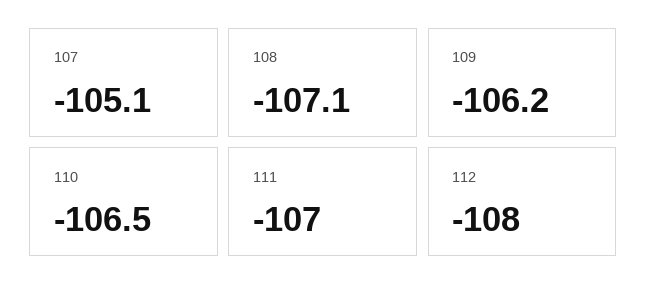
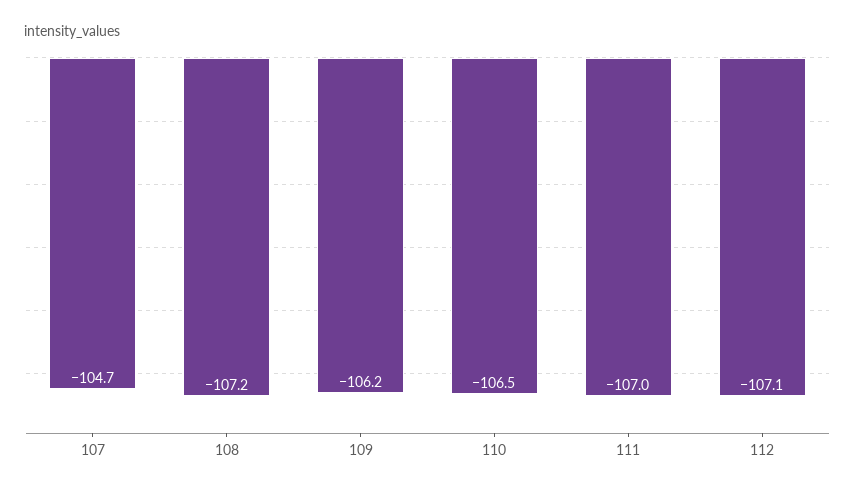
  {
-   "107": -105.1,
+   "107": -104.7,
-   "108": -107.1,
+   "108": -107.2,
    "109": -106.2,
    "110": -106.5,
    "111": -107,
-   "112": -108
+   "112": -107.1
  }

